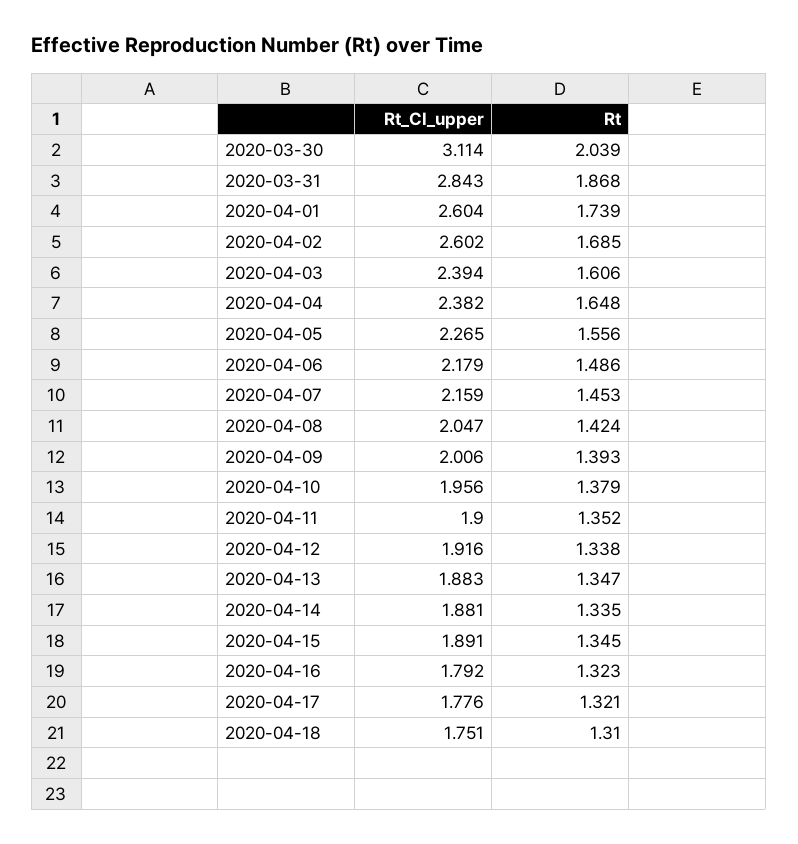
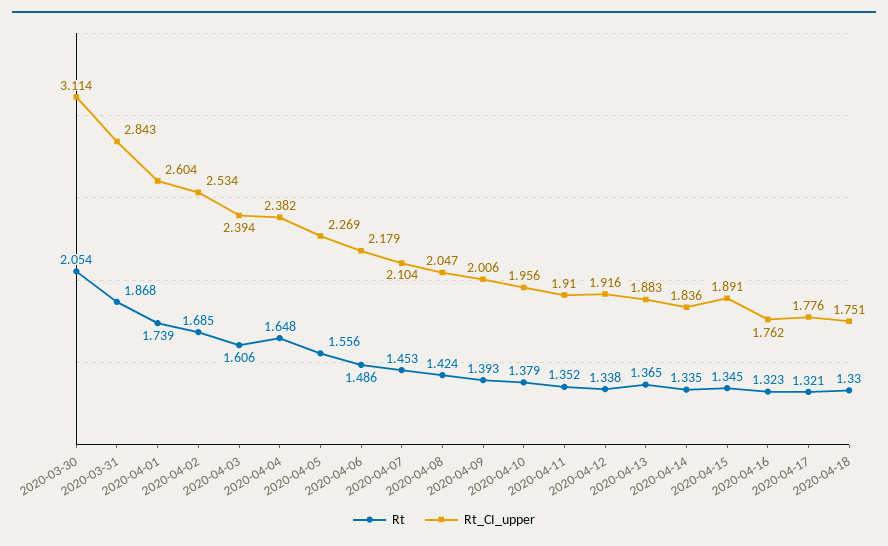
  {
    "Rt_CI_upper": {
      "2020-03-30": 3.114,
      "2020-03-31": 2.843,
      "2020-04-01": 2.604,
-     "2020-04-02": 2.602,
+     "2020-04-02": 2.534,
      "2020-04-03": 2.394,
      "2020-04-04": 2.382,
-     "2020-04-05": 2.265,
+     "2020-04-05": 2.269,
      "2020-04-06": 2.179,
-     "2020-04-07": 2.159,
+     "2020-04-07": 2.104,
      "2020-04-08": 2.047,
      "2020-04-09": 2.006,
      "2020-04-10": 1.956,
-     "2020-04-11": 1.9,
+     "2020-04-11": 1.91,
      "2020-04-12": 1.916,
      "2020-04-13": 1.883,
-     "2020-04-14": 1.881,
+     "2020-04-14": 1.836,
      "2020-04-15": 1.891,
-     "2020-04-16": 1.792,
+     "2020-04-16": 1.762,
      "2020-04-17": 1.776,
      "2020-04-18": 1.751
    },
    "Rt": {
-     "2020-03-30": 2.039,
+     "2020-03-30": 2.054,
      "2020-03-31": 1.868,
      "2020-04-01": 1.739,
      "2020-04-02": 1.685,
      "2020-04-03": 1.606,
      "2020-04-04": 1.648,
      "2020-04-05": 1.556,
      "2020-04-06": 1.486,
      "2020-04-07": 1.453,
      "2020-04-08": 1.424,
      "2020-04-09": 1.393,
      "2020-04-10": 1.379,
      "2020-04-11": 1.352,
      "2020-04-12": 1.338,
-     "2020-04-13": 1.347,
+     "2020-04-13": 1.365,
      "2020-04-14": 1.335,
      "2020-04-15": 1.345,
      "2020-04-16": 1.323,
      "2020-04-17": 1.321,
-     "2020-04-18": 1.31
+     "2020-04-18": 1.33
    }
  }

